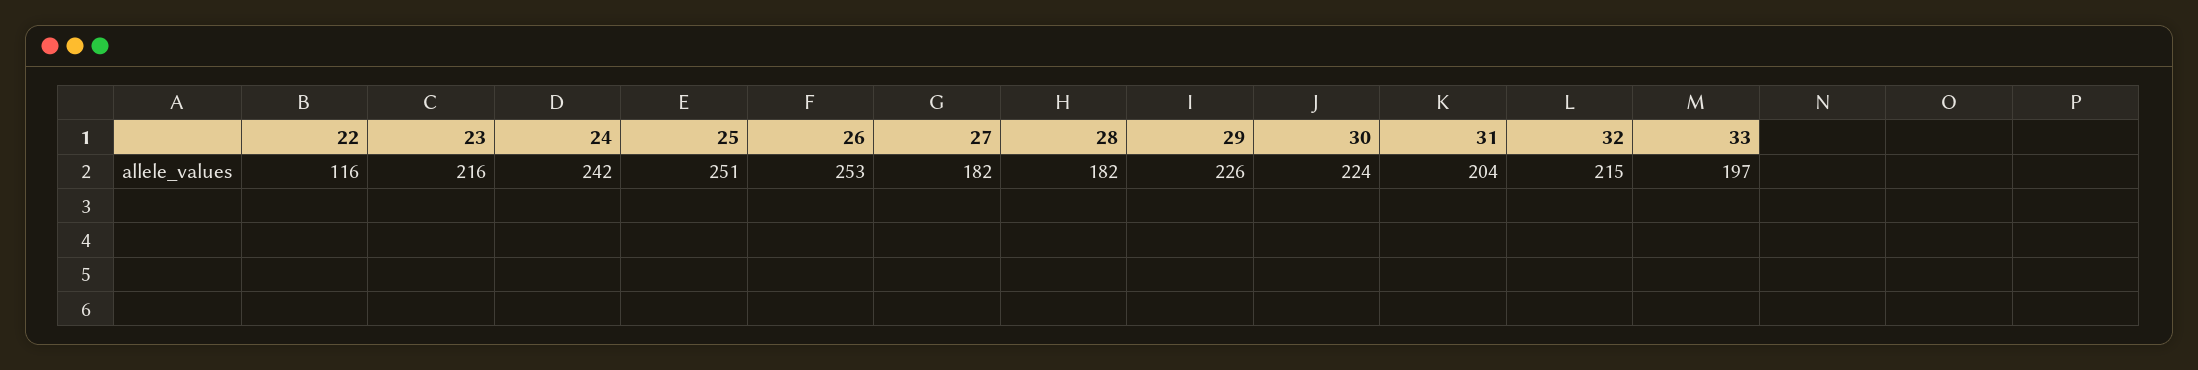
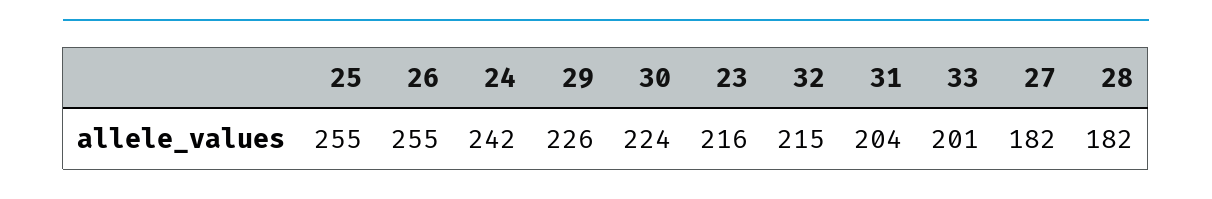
  {
-   "22": 116,
    "23": 216,
    "24": 242,
-   "25": 251,
+   "25": 255,
-   "26": 253,
+   "26": 255,
    "27": 182,
    "28": 182,
    "29": 226,
    "30": 224,
    "31": 204,
    "32": 215,
-   "33": 197
+   "33": 201
  }

